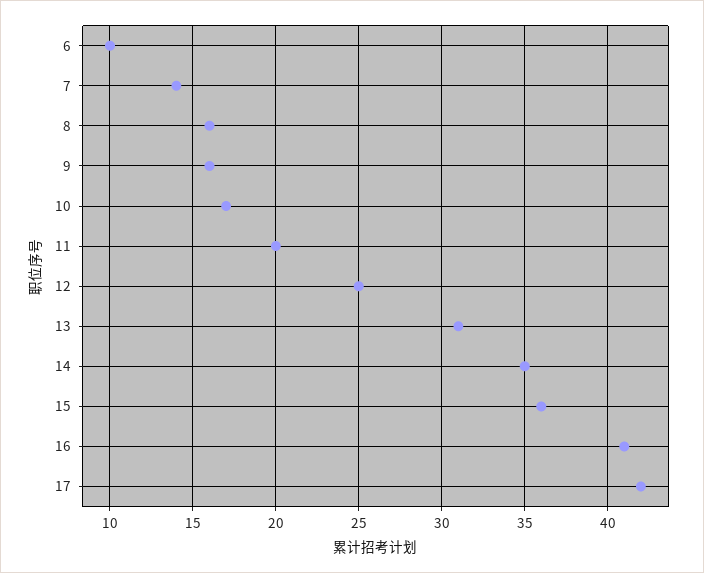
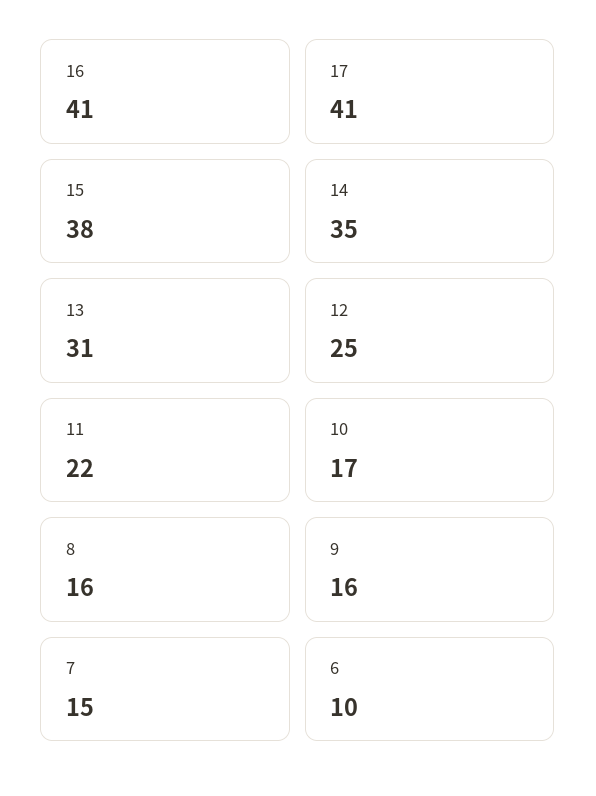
  {
    "6": 10,
-   "7": 14,
+   "7": 15,
    "8": 16,
    "9": 16,
    "10": 17,
-   "11": 20,
+   "11": 22,
    "12": 25,
    "13": 31,
    "14": 35,
-   "15": 36,
+   "15": 38,
    "16": 41,
-   "17": 42
+   "17": 41
  }

